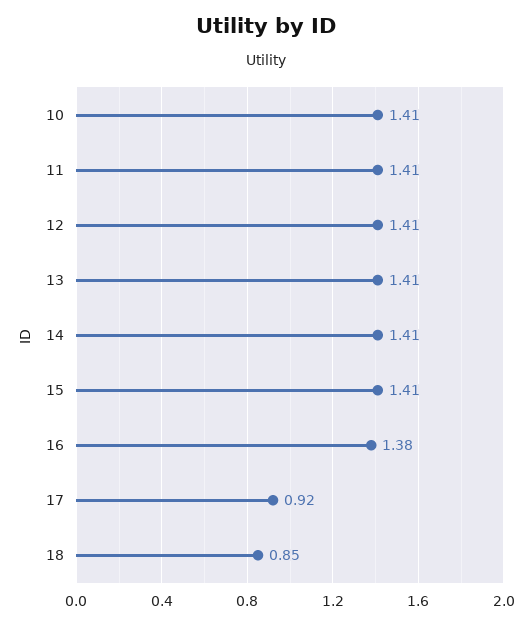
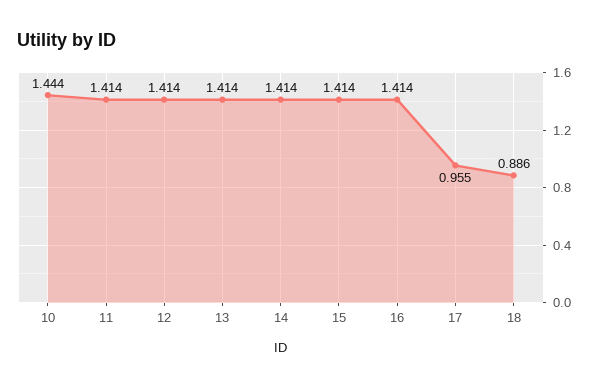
  {
-   "10": 1.41,
+   "10": 1.444,
    "11": 1.414,
    "12": 1.414,
    "13": 1.414,
    "14": 1.414,
    "15": 1.414,
-   "16": 1.38,
+   "16": 1.414,
-   "17": 0.92,
+   "17": 0.955,
-   "18": 0.85
+   "18": 0.886
  }

